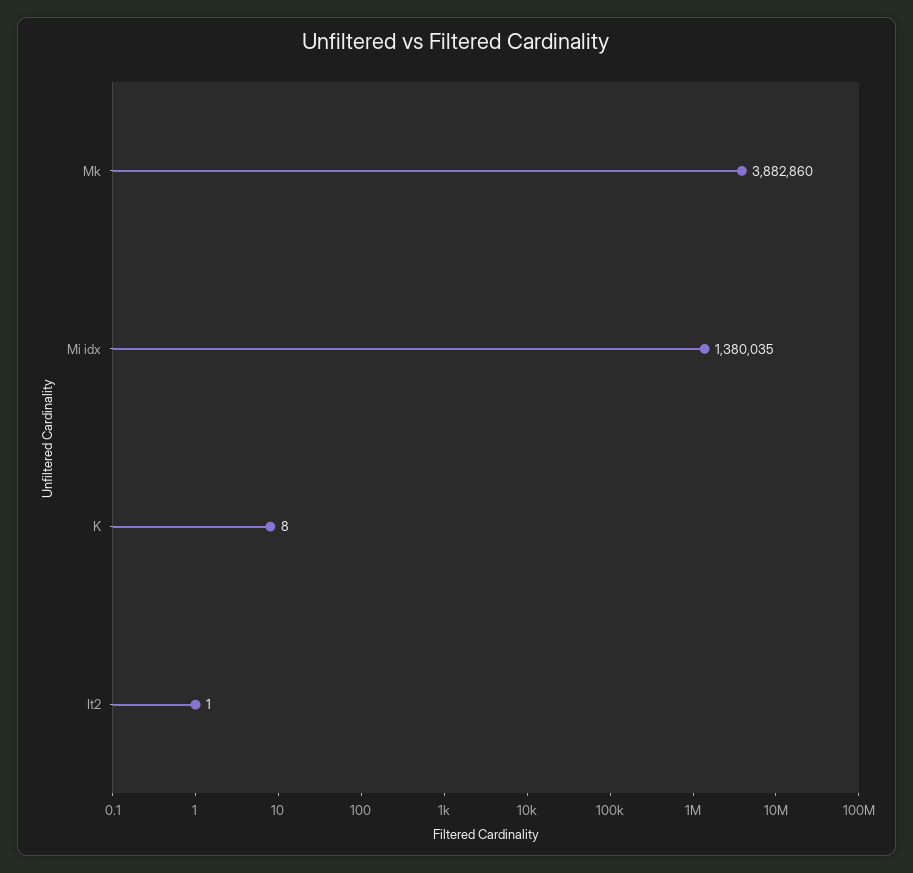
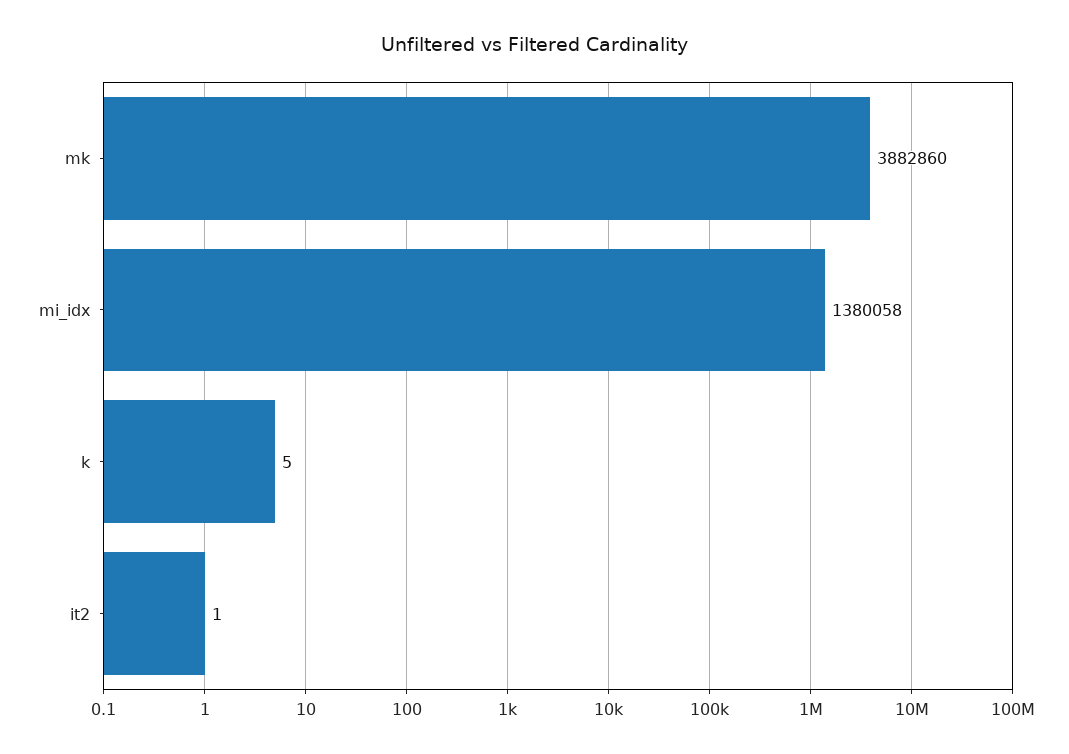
  {
    "Mk": 3882860,
-   "Mi idx": 1380035,
+   "Mi idx": 1380058,
-   "K": 8,
+   "K": 5,
    "It2": 1
  }

